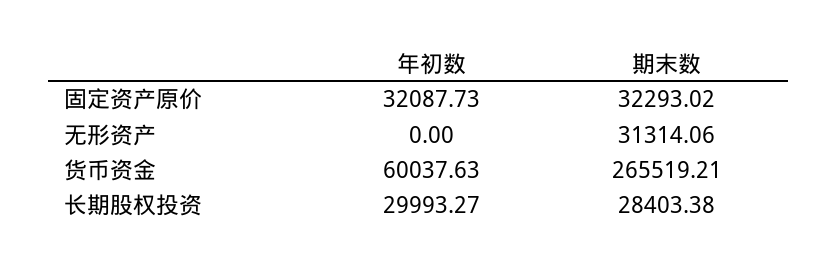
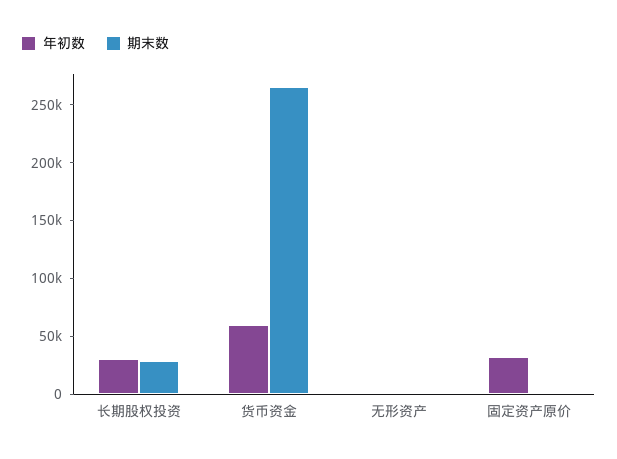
  {
    "年初数": {
      "固定资产原价": 32087.73,
      "无形资产": 0,
      "货币资金": 60037.63,
      "长期股权投资": 29993.27
    },
    "期末数": {
-     "固定资产原价": 32293.02,
+     "固定资产原价": 0,
-     "无形资产": 31314.06,
+     "无形资产": 0,
      "货币资金": 265519.21,
      "长期股权投资": 28403.38
    }
  }

